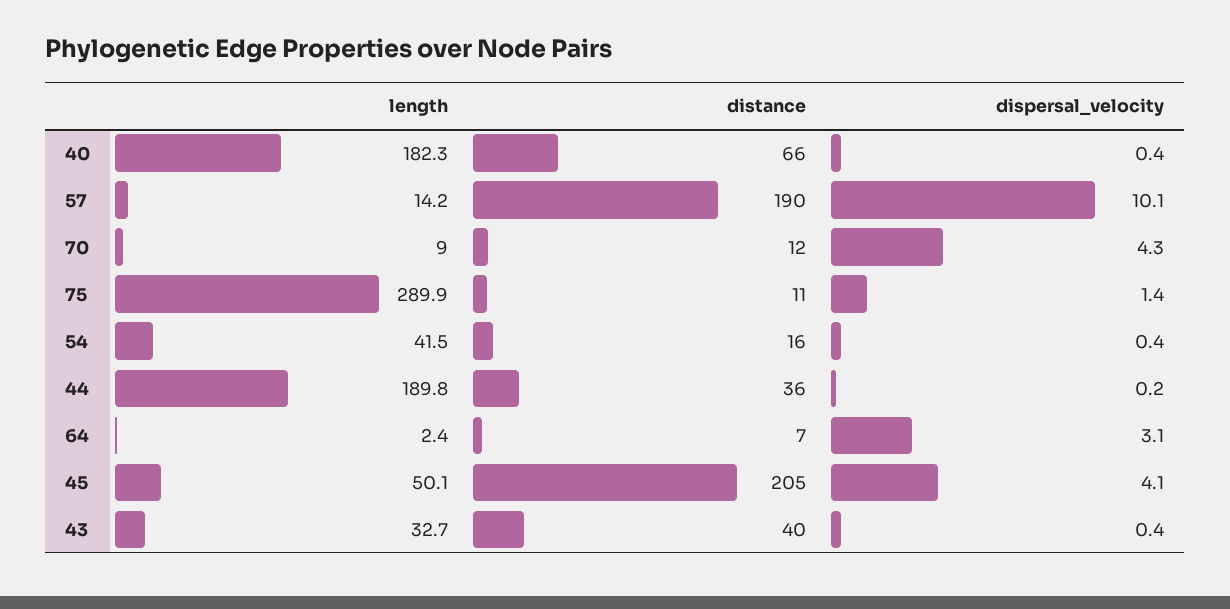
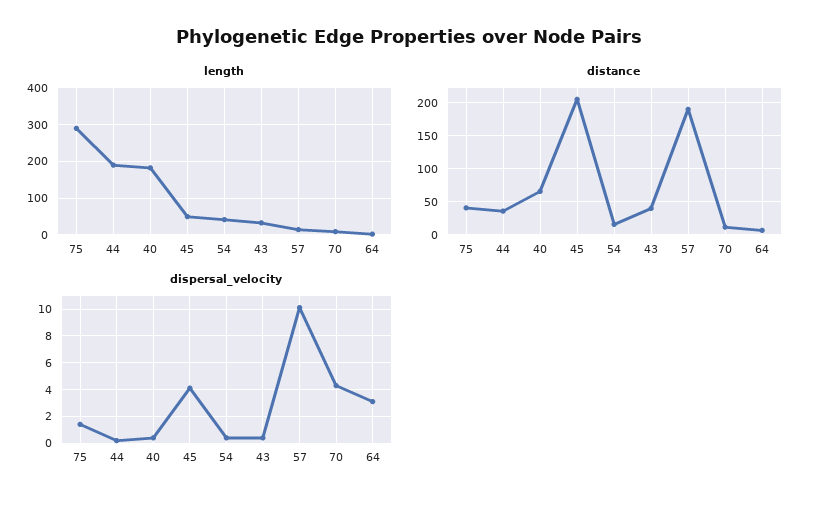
  {
    "length": {
      "40": 182.3,
      "57": 14.2,
      "70": 9,
      "75": 289.9,
      "54": 41.5,
      "44": 189.8,
      "64": 2.4,
      "45": 50.1,
      "43": 32.7
    },
    "distance": {
      "40": 66,
      "57": 190,
      "70": 12,
-     "75": 11,
+     "75": 40,
      "54": 16,
      "44": 36,
      "64": 7,
      "45": 205,
      "43": 40
    },
    "dispersal_velocity": {
      "40": 0.4,
      "57": 10.1,
      "70": 4.3,
      "75": 1.4,
      "54": 0.4,
      "44": 0.2,
      "64": 3.1,
      "45": 4.1,
      "43": 0.4
    }
  }

